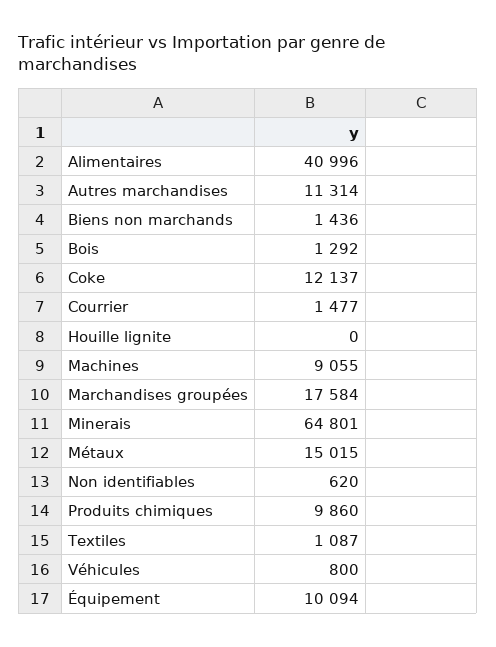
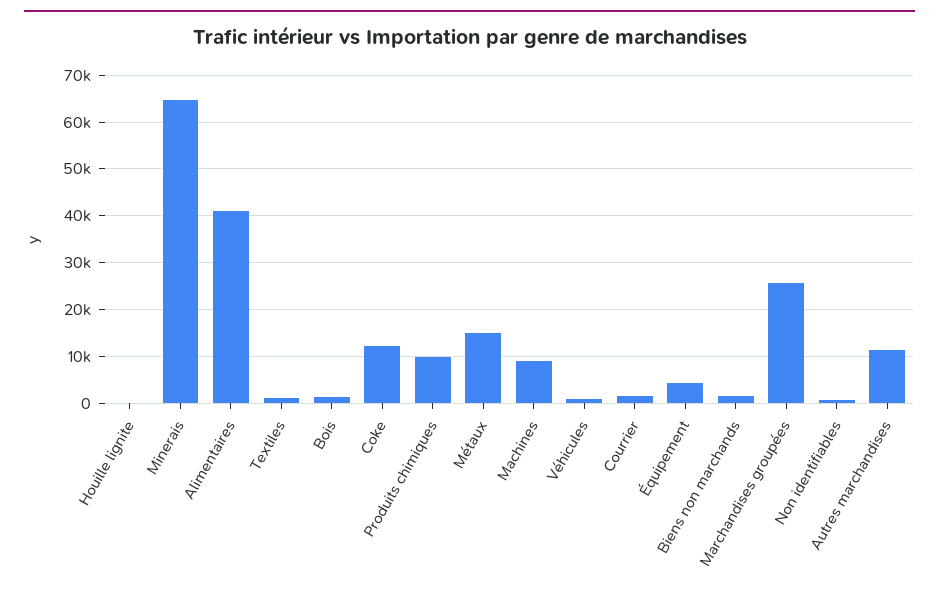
  {
    "Alimentaires": 40996,
    "Autres marchandises": 11314,
    "Biens non marchands": 1436,
    "Bois": 1292,
    "Coke": 12137,
    "Courrier": 1477,
    "Houille lignite": 0,
    "Machines": 9055,
-   "Marchandises groupées": 17584,
+   "Marchandises groupées": 26000,
    "Minerais": 64801,
    "Métaux": 15015,
    "Non identifiables": 620,
    "Produits chimiques": 9860,
    "Textiles": 1087,
    "Véhicules": 800,
-   "Équipement": 10094
+   "Équipement": 4000
  }

